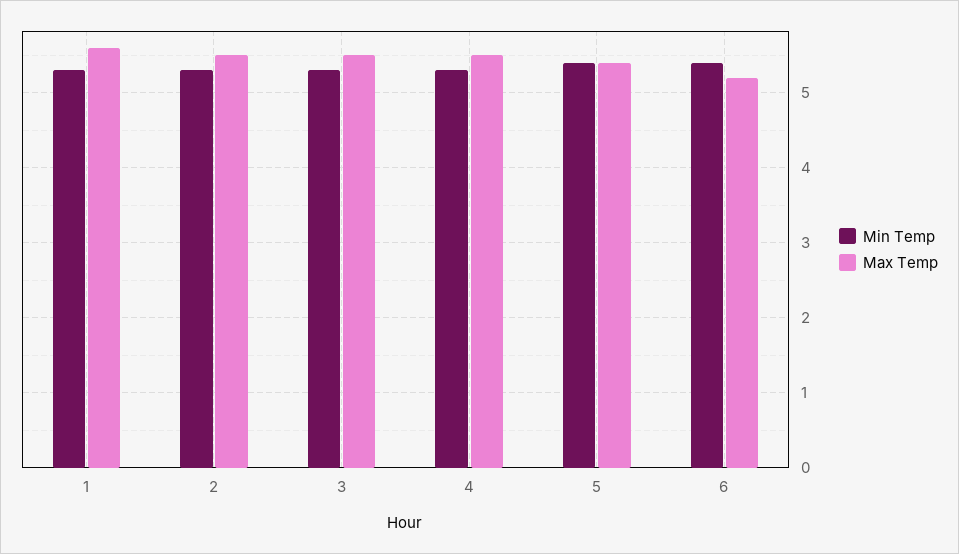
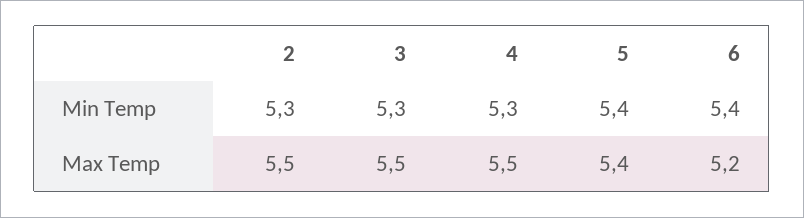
  {
    "Min Temp": {
-     "1": 5.3,
      "2": 5.3,
      "3": 5.3,
      "4": 5.3,
      "5": 5.4,
      "6": 5.4
    },
    "Max Temp": {
-     "1": 5.6,
      "2": 5.5,
      "3": 5.5,
      "4": 5.5,
      "5": 5.4,
      "6": 5.2
    }
  }

